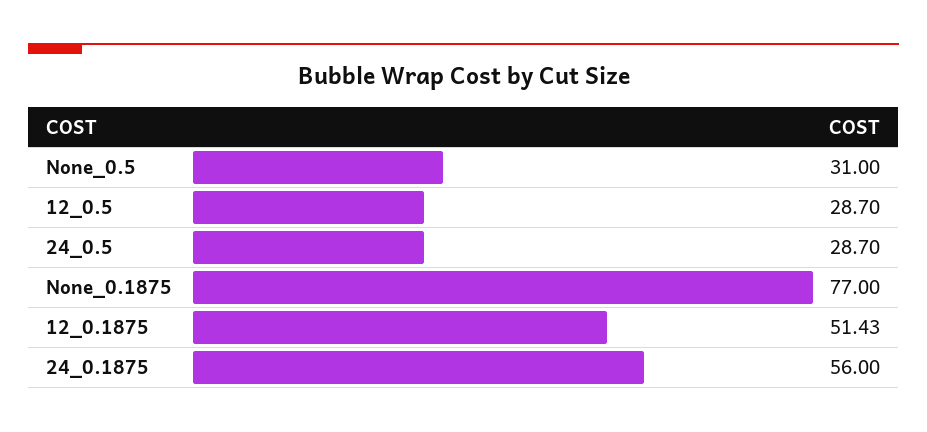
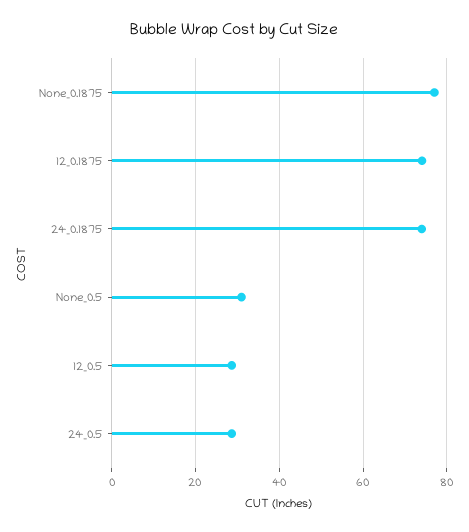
  {
    "None_0.5": 31,
    "12_0.5": 28.7,
    "24_0.5": 28.7,
    "None_0.1875": 77,
-   "12_0.1875": 51.43,
+   "12_0.1875": 74,
-   "24_0.1875": 56
+   "24_0.1875": 74
  }

